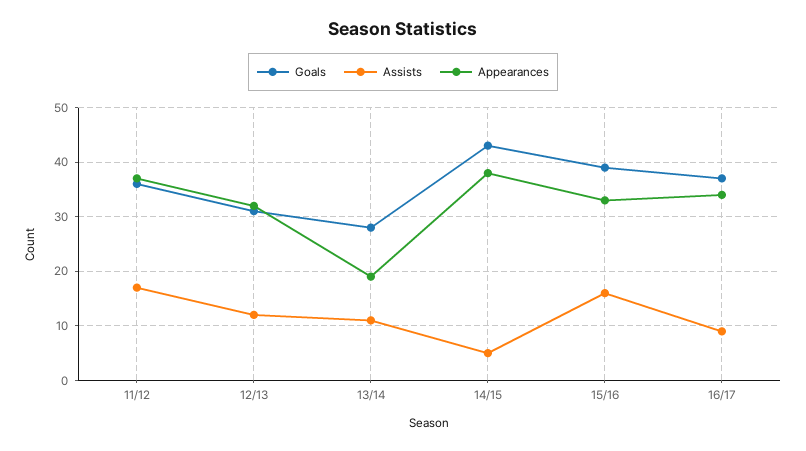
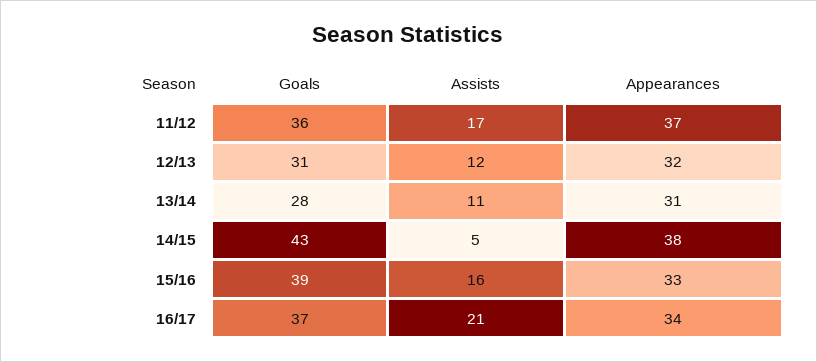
  {
    "Goals": {
      "11/12": 36,
      "12/13": 31,
      "13/14": 28,
      "14/15": 43,
      "15/16": 39,
      "16/17": 37
    },
    "Assists": {
      "11/12": 17,
      "12/13": 12,
      "13/14": 11,
      "14/15": 5,
      "15/16": 16,
-     "16/17": 10
+     "16/17": 21
    },
    "Appearances": {
      "11/12": 37,
      "12/13": 32,
-     "13/14": 20,
+     "13/14": 31,
      "14/15": 38,
      "15/16": 33,
      "16/17": 34
    }
  }

